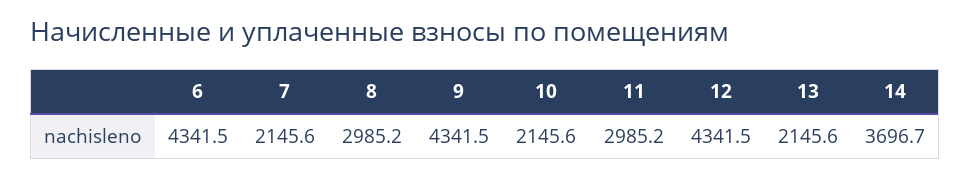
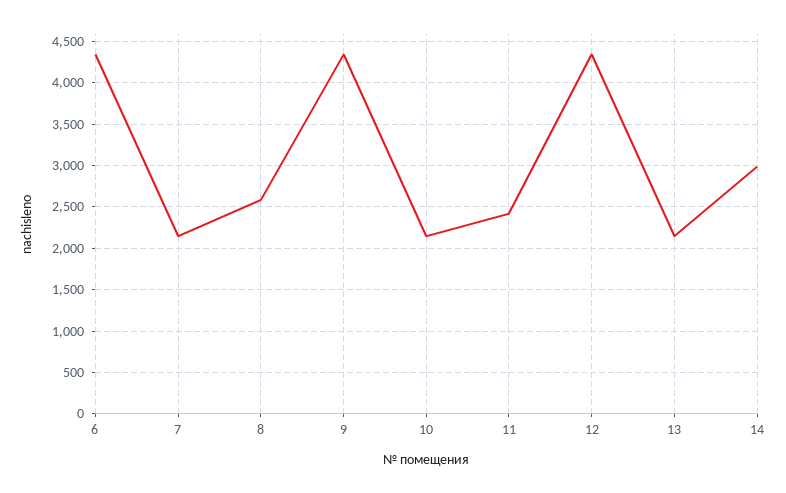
  {
    "6": 4341.5,
    "7": 2145.6,
-   "8": 2985.2,
+   "8": 2600,
    "9": 4341.5,
    "10": 2145.6,
-   "11": 2985.2,
+   "11": 2400,
    "12": 4341.5,
    "13": 2145.6,
-   "14": 3696.7
+   "14": 3000
  }

